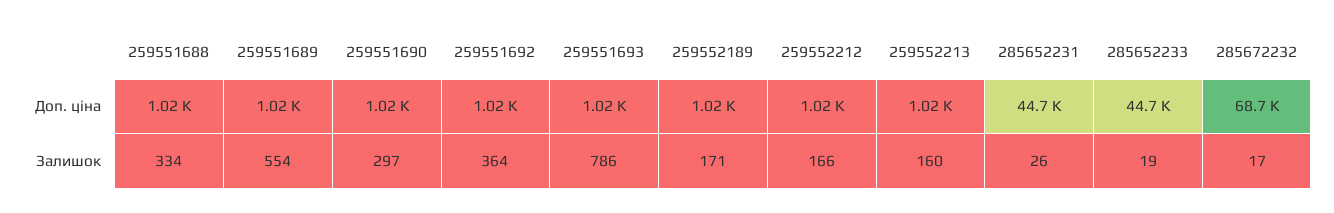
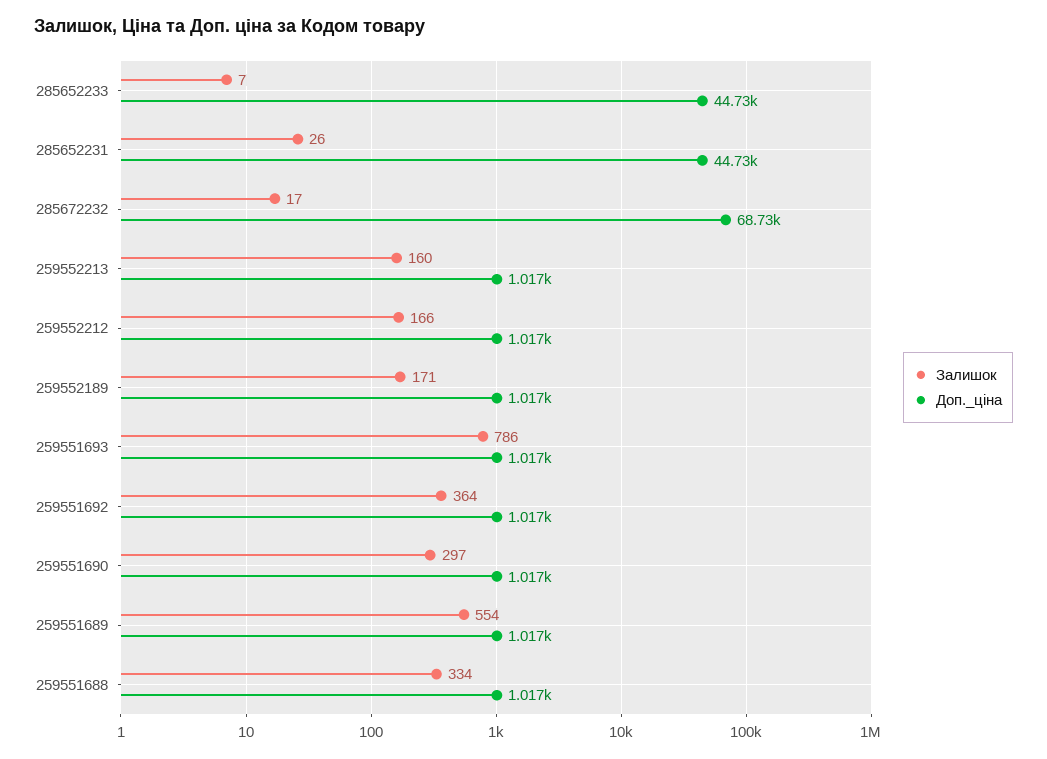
  {
    "Доп. ціна": {
      "259551688": 1017,
      "259551689": 1017,
      "259551690": 1017,
      "259551692": 1017,
      "259551693": 1017,
      "259552189": 1017,
      "259552212": 1017,
      "259552213": 1017,
      "285652231": 44730,
      "285652233": 44730,
      "285672232": 68730
    },
    "Залишок": {
      "259551688": 334,
      "259551689": 554,
      "259551690": 297,
      "259551692": 364,
      "259551693": 786,
      "259552189": 171,
      "259552212": 166,
      "259552213": 160,
      "285652231": 26,
-     "285652233": 19,
+     "285652233": 7,
      "285672232": 17
    }
  }

